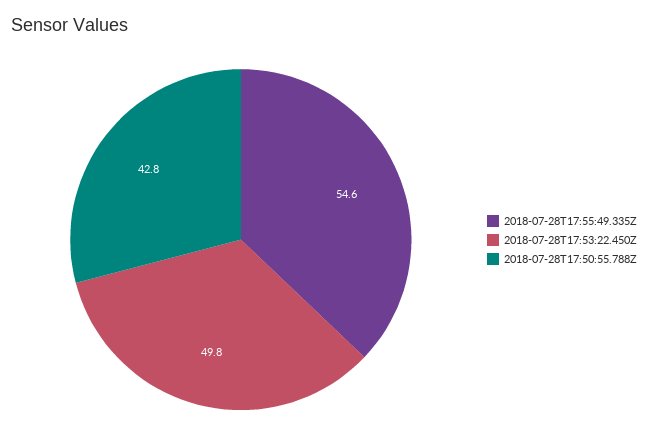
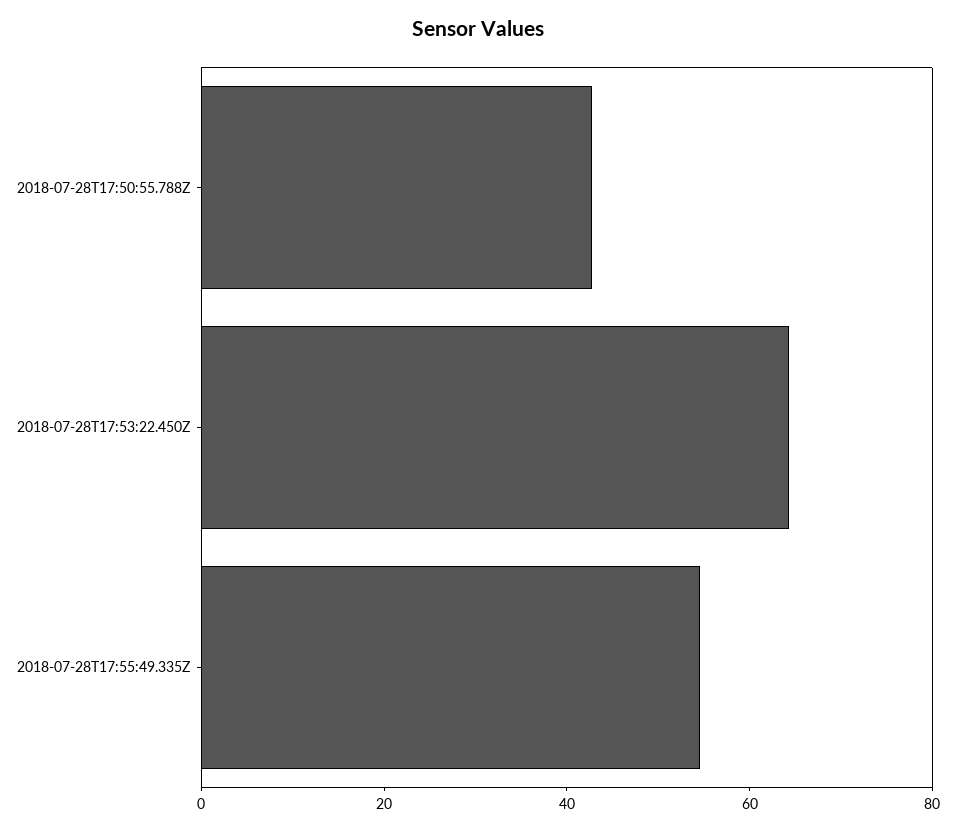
  {
    "2018-07-28T17:55:49.335Z": 54.6,
-   "2018-07-28T17:53:22.450Z": 49.8,
+   "2018-07-28T17:53:22.450Z": 65,
    "2018-07-28T17:50:55.788Z": 42.8
  }

